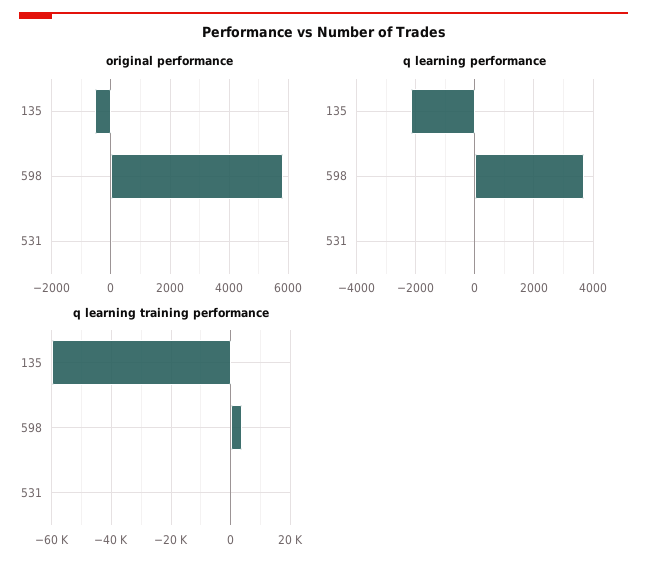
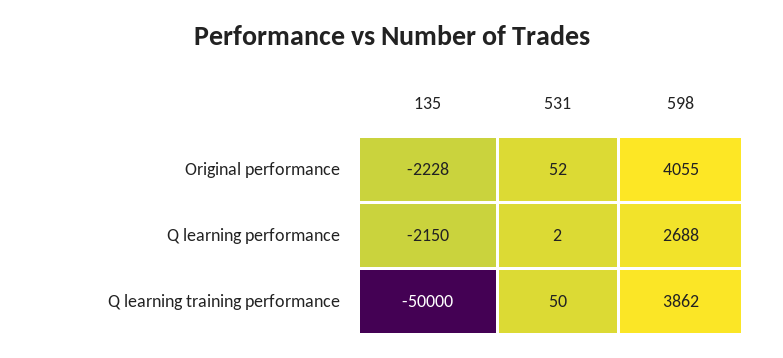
  {
    "original performance": {
-     "135": -500,
+     "135": -2228,
-     "598": 5750,
+     "598": 4055,
      "531": 52
    },
    "q learning performance": {
      "135": -2150,
-     "598": 3750,
+     "598": 2688,
      "531": 2
    },
    "q learning training performance": {
-     "135": -60000,
+     "135": -50000,
      "598": 3862,
      "531": 50
    }
  }

